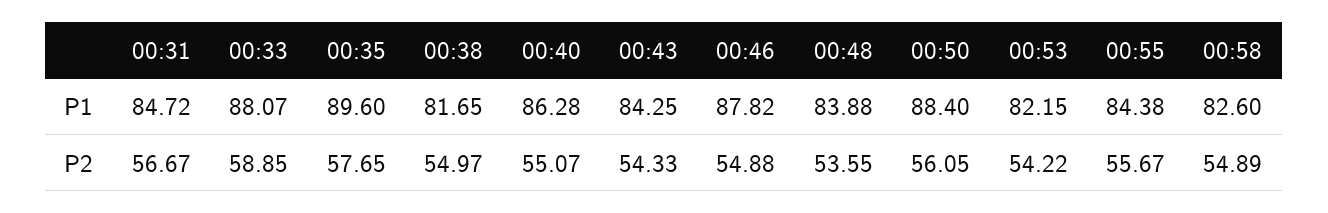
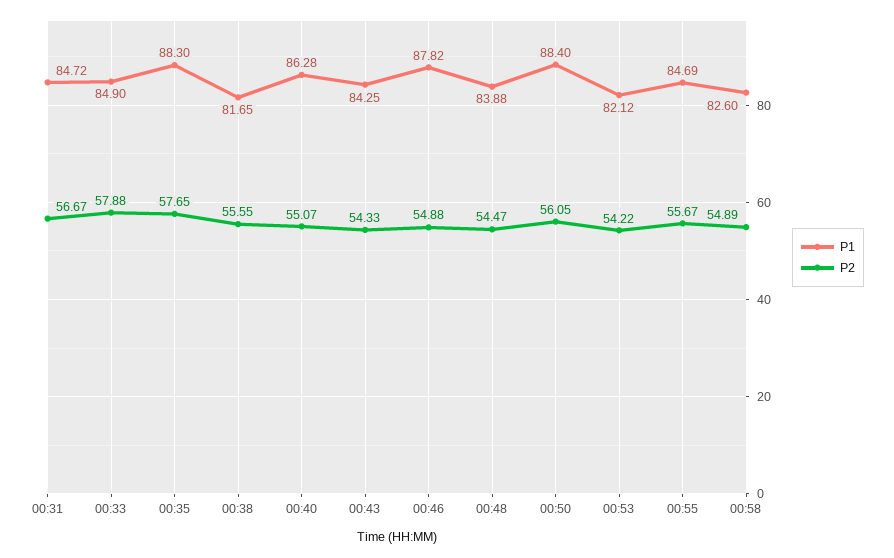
  {
    "P1": {
      "00:31": 84.72,
-     "00:33": 88.07,
+     "00:33": 84.9,
-     "00:35": 89.6,
+     "00:35": 88.3,
      "00:38": 81.65,
      "00:40": 86.28,
      "00:43": 84.25,
      "00:46": 87.82,
      "00:48": 83.88,
      "00:50": 88.4,
-     "00:53": 82.15,
+     "00:53": 82.12,
-     "00:55": 84.38,
+     "00:55": 84.69,
      "00:58": 82.6
    },
    "P2": {
      "00:31": 56.67,
-     "00:33": 58.85,
+     "00:33": 57.88,
      "00:35": 57.65,
-     "00:38": 54.97,
+     "00:38": 55.55,
      "00:40": 55.07,
      "00:43": 54.33,
      "00:46": 54.88,
-     "00:48": 53.55,
+     "00:48": 54.47,
      "00:50": 56.05,
      "00:53": 54.22,
      "00:55": 55.67,
      "00:58": 54.89
    }
  }

